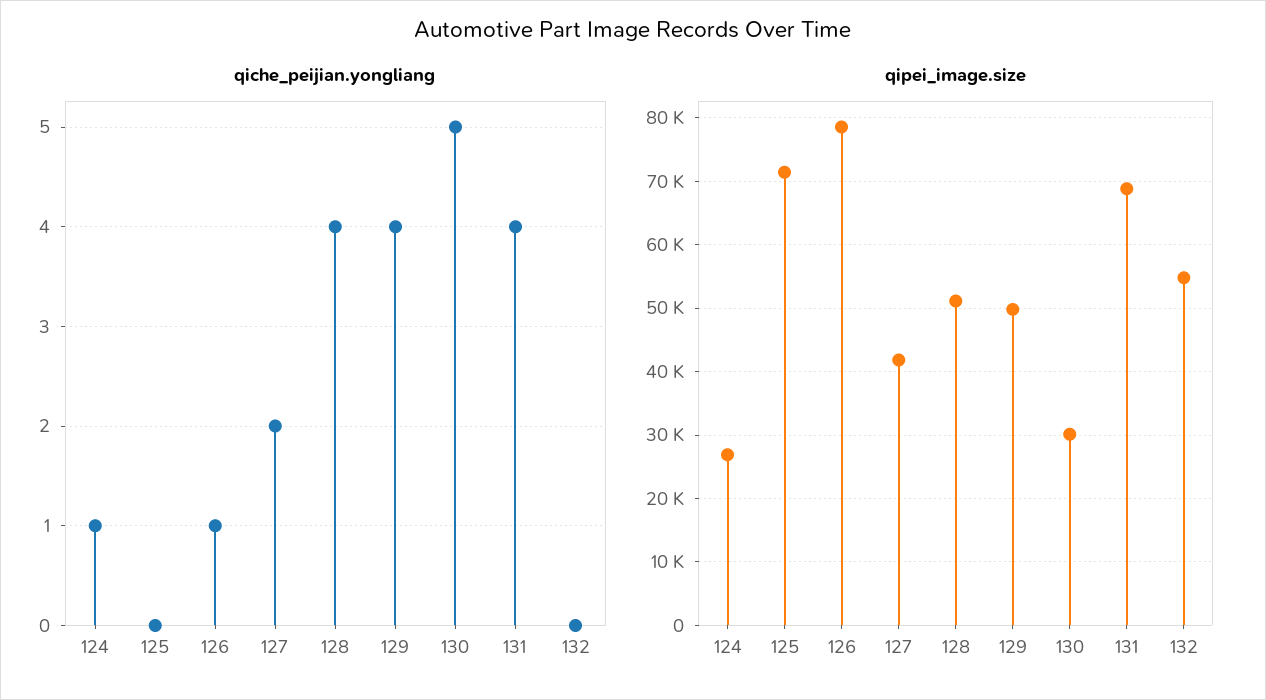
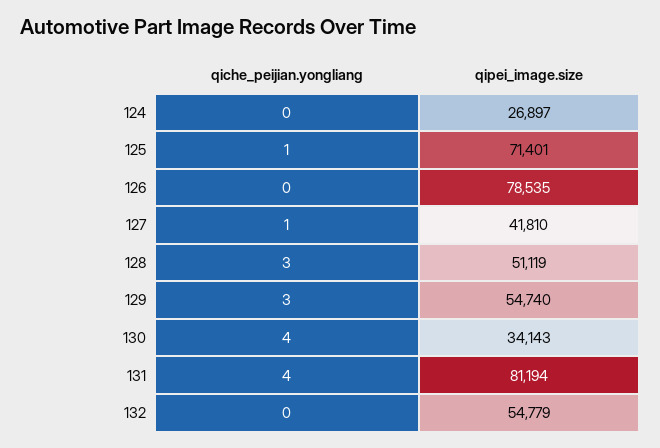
  {
    "qiche_peijian.yongliang": {
-     "124": 1,
+     "124": 0,
-     "125": 0,
+     "125": 1,
-     "126": 1,
+     "126": 0,
-     "127": 2,
+     "127": 1,
-     "128": 4,
+     "128": 3,
-     "129": 4,
+     "129": 3,
-     "130": 5,
+     "130": 4,
      "131": 4,
      "132": 0
    },
    "qipei_image.size": {
      "124": 26897,
      "125": 71401,
      "126": 78535,
      "127": 41810,
      "128": 51119,
-     "129": 50000,
+     "129": 54740,
-     "130": 30000,
+     "130": 34143,
-     "131": 69000,
+     "131": 81194,
      "132": 54779
    }
  }

